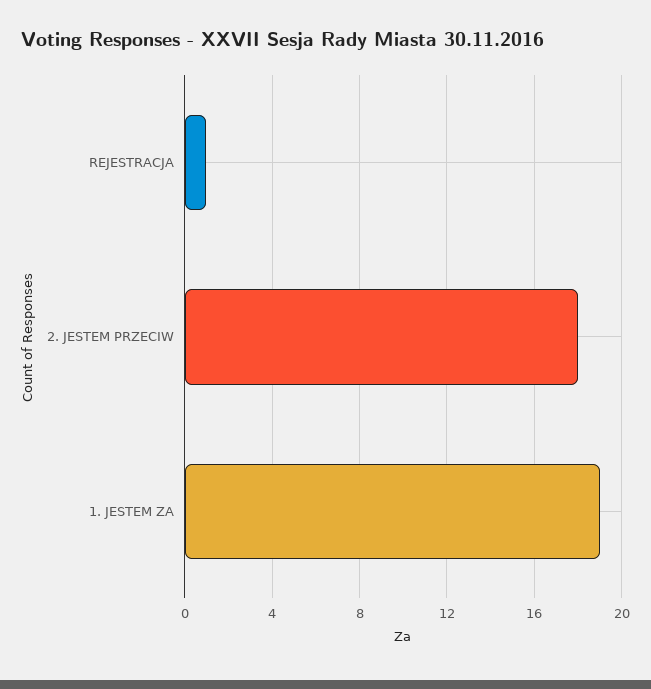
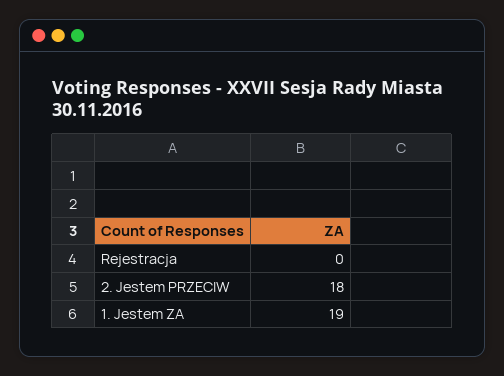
  {
-   "REJESTRACJA": 1,
+   "REJESTRACJA": 0,
    "2. JESTEM PRZECIW": 18,
    "1. JESTEM ZA": 19
  }

